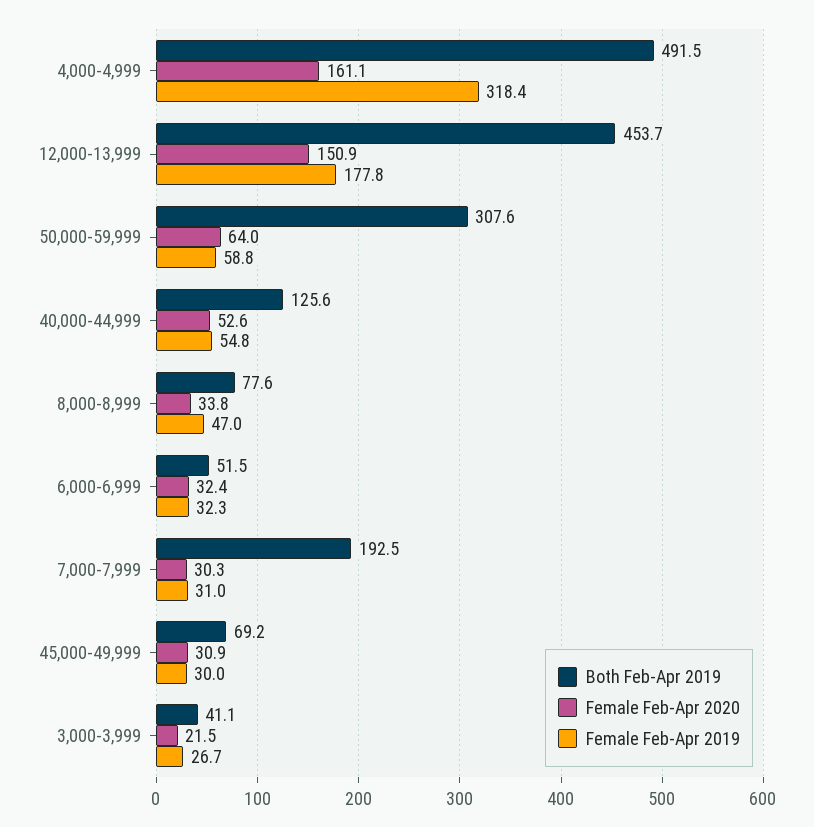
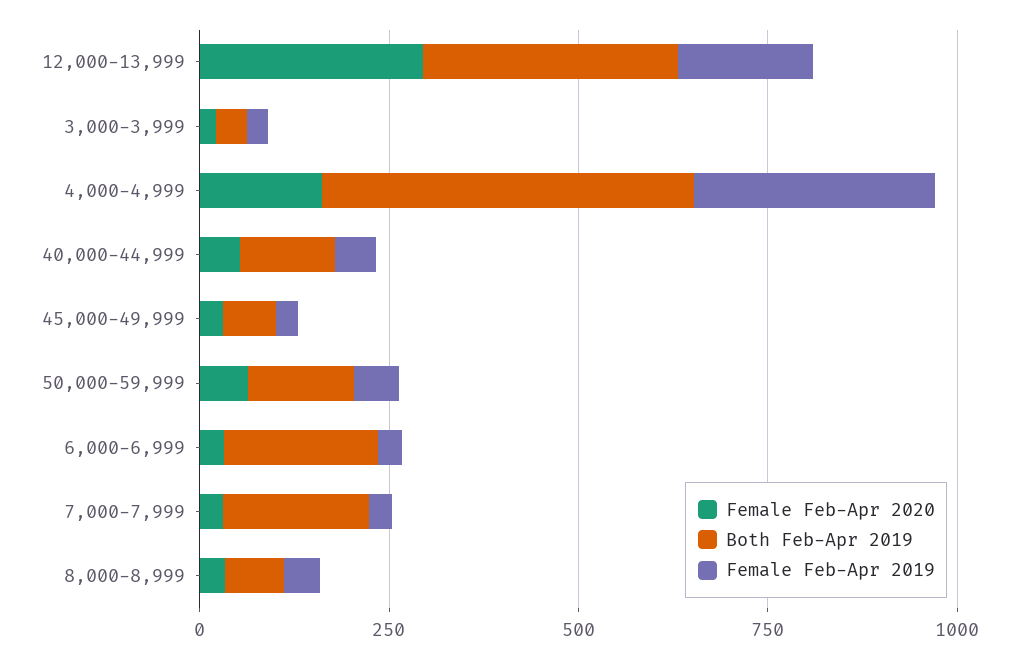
  {
    "Both Feb-Apr 2019": {
      "4,000-4,999": 491.5,
-     "12,000-13,999": 453.7,
+     "12,000-13,999": 350,
-     "50,000-59,999": 307.6,
+     "50,000-59,999": 150,
      "40,000-44,999": 125.6,
      "8,000-8,999": 77.6,
-     "6,000-6,999": 51.5,
+     "6,000-6,999": 200,
      "7,000-7,999": 192.5,
      "45,000-49,999": 69.2,
      "3,000-3,999": 41.1
    },
    "Female Feb-Apr 2020": {
      "4,000-4,999": 161.1,
-     "12,000-13,999": 150.9,
+     "12,000-13,999": 300,
      "50,000-59,999": 64,
      "40,000-44,999": 52.6,
      "8,000-8,999": 33.8,
      "6,000-6,999": 32.4,
      "7,000-7,999": 30.3,
      "45,000-49,999": 30.9,
      "3,000-3,999": 21.5
    },
    "Female Feb-Apr 2019": {
      "4,000-4,999": 318.4,
      "12,000-13,999": 177.8,
      "50,000-59,999": 58.8,
      "40,000-44,999": 54.8,
      "8,000-8,999": 47,
      "6,000-6,999": 32.3,
      "7,000-7,999": 31,
      "45,000-49,999": 30,
      "3,000-3,999": 26.7
    }
  }

